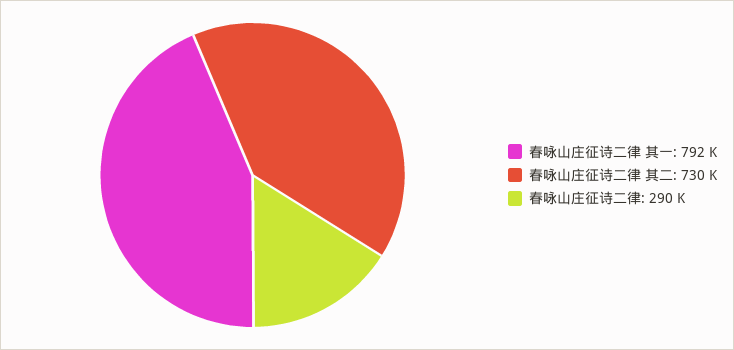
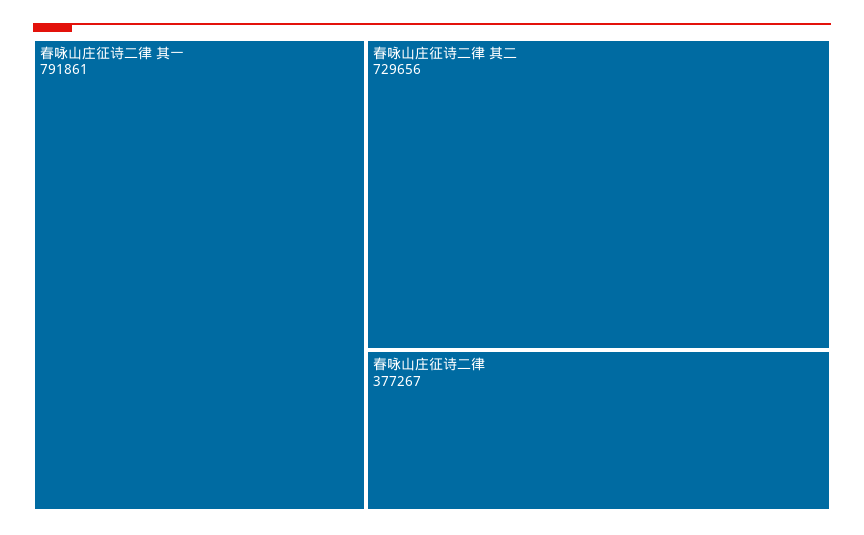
  {
    "春咏山庄征诗二律 其一": 791861,
    "春咏山庄征诗二律 其二": 729656,
-   "春咏山庄征诗二律": 290000
+   "春咏山庄征诗二律": 377267
  }

